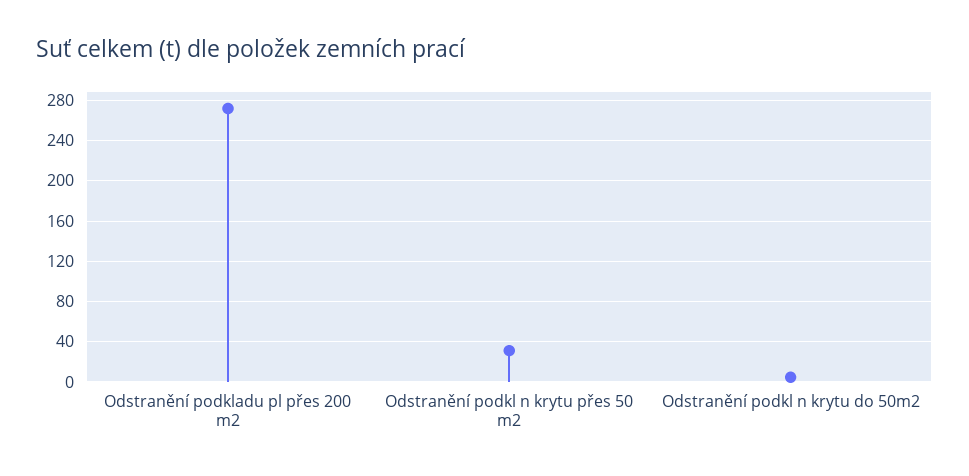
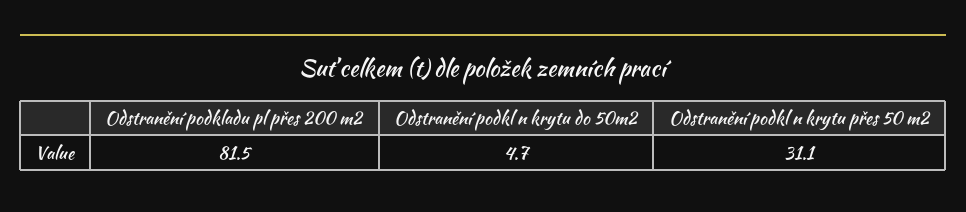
  {
-   "Odstranění podkladu pl přes 200 m2": 270,
+   "Odstranění podkladu pl přes 200 m2": 81.5,
    "Odstranění podkl n krytu přes 50 m2": 31.1,
    "Odstranění podkl n krytu do 50m2": 4.7
  }

